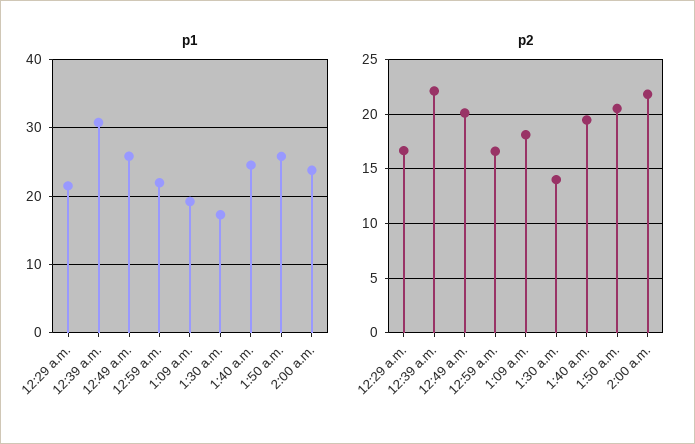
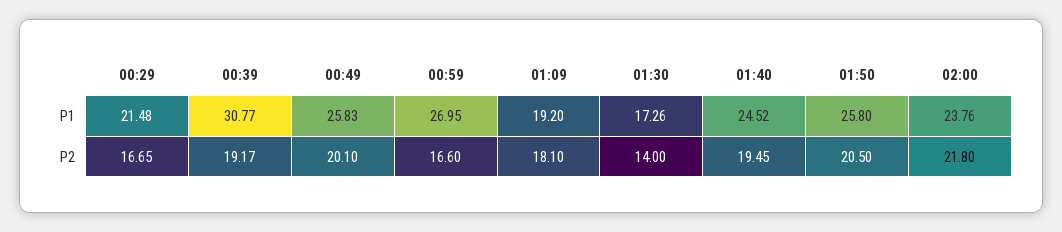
  {
    "p1": {
      "12:29 a.m.": 21.48,
      "12:39 a.m.": 30.77,
      "12:49 a.m.": 25.83,
-     "12:59 a.m.": 22,
+     "12:59 a.m.": 26.95,
      "1:09 a.m.": 19.2,
      "1:30 a.m.": 17.26,
      "1:40 a.m.": 24.52,
      "1:50 a.m.": 25.8,
      "2:00 a.m.": 23.76
    },
    "p2": {
      "12:29 a.m.": 16.65,
-     "12:39 a.m.": 22,
+     "12:39 a.m.": 19.17,
      "12:49 a.m.": 20.1,
      "12:59 a.m.": 16.6,
      "1:09 a.m.": 18.1,
      "1:30 a.m.": 14,
      "1:40 a.m.": 19.45,
      "1:50 a.m.": 20.5,
      "2:00 a.m.": 21.8
    }
  }

